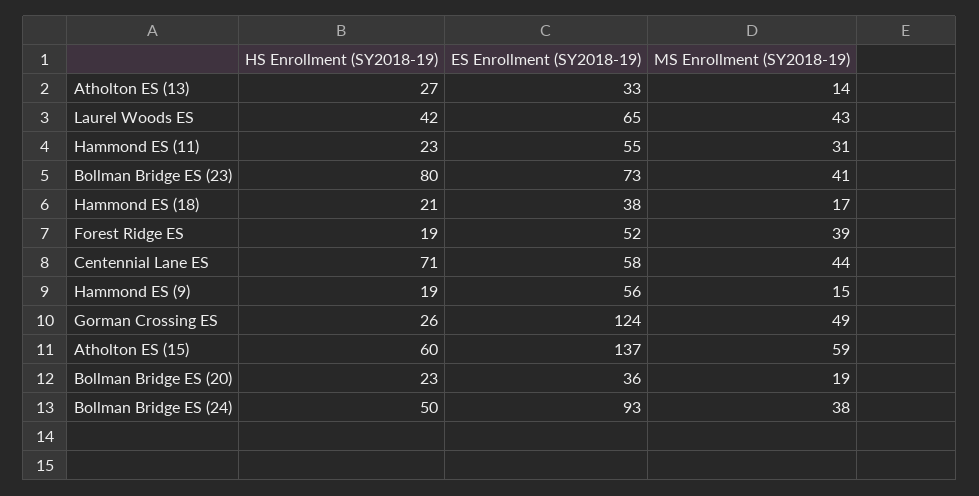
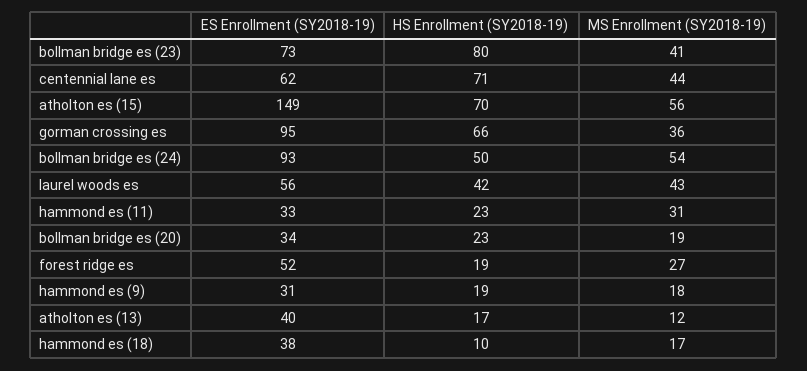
  {
    "HS Enrollment (SY2018-19)": {
-     "Atholton ES (13)": 27,
+     "Atholton ES (13)": 17,
      "Laurel Woods ES": 42,
      "Hammond ES (11)": 23,
      "Bollman Bridge ES (23)": 80,
-     "Hammond ES (18)": 21,
+     "Hammond ES (18)": 10,
      "Forest Ridge ES": 19,
      "Centennial Lane ES": 71,
      "Hammond ES (9)": 19,
-     "Gorman Crossing ES": 26,
+     "Gorman Crossing ES": 66,
-     "Atholton ES (15)": 60,
+     "Atholton ES (15)": 70,
      "Bollman Bridge ES (20)": 23,
      "Bollman Bridge ES (24)": 50
    },
    "ES Enrollment (SY2018-19)": {
-     "Atholton ES (13)": 33,
+     "Atholton ES (13)": 40,
-     "Laurel Woods ES": 65,
+     "Laurel Woods ES": 56,
-     "Hammond ES (11)": 55,
+     "Hammond ES (11)": 33,
      "Bollman Bridge ES (23)": 73,
      "Hammond ES (18)": 38,
      "Forest Ridge ES": 52,
-     "Centennial Lane ES": 58,
+     "Centennial Lane ES": 62,
-     "Hammond ES (9)": 56,
+     "Hammond ES (9)": 31,
-     "Gorman Crossing ES": 124,
+     "Gorman Crossing ES": 95,
-     "Atholton ES (15)": 137,
+     "Atholton ES (15)": 149,
-     "Bollman Bridge ES (20)": 36,
+     "Bollman Bridge ES (20)": 34,
      "Bollman Bridge ES (24)": 93
    },
    "MS Enrollment (SY2018-19)": {
-     "Atholton ES (13)": 14,
+     "Atholton ES (13)": 12,
      "Laurel Woods ES": 43,
      "Hammond ES (11)": 31,
      "Bollman Bridge ES (23)": 41,
      "Hammond ES (18)": 17,
-     "Forest Ridge ES": 39,
+     "Forest Ridge ES": 27,
      "Centennial Lane ES": 44,
-     "Hammond ES (9)": 15,
+     "Hammond ES (9)": 18,
-     "Gorman Crossing ES": 49,
+     "Gorman Crossing ES": 36,
-     "Atholton ES (15)": 59,
+     "Atholton ES (15)": 56,
      "Bollman Bridge ES (20)": 19,
-     "Bollman Bridge ES (24)": 38
+     "Bollman Bridge ES (24)": 54
    }
  }

